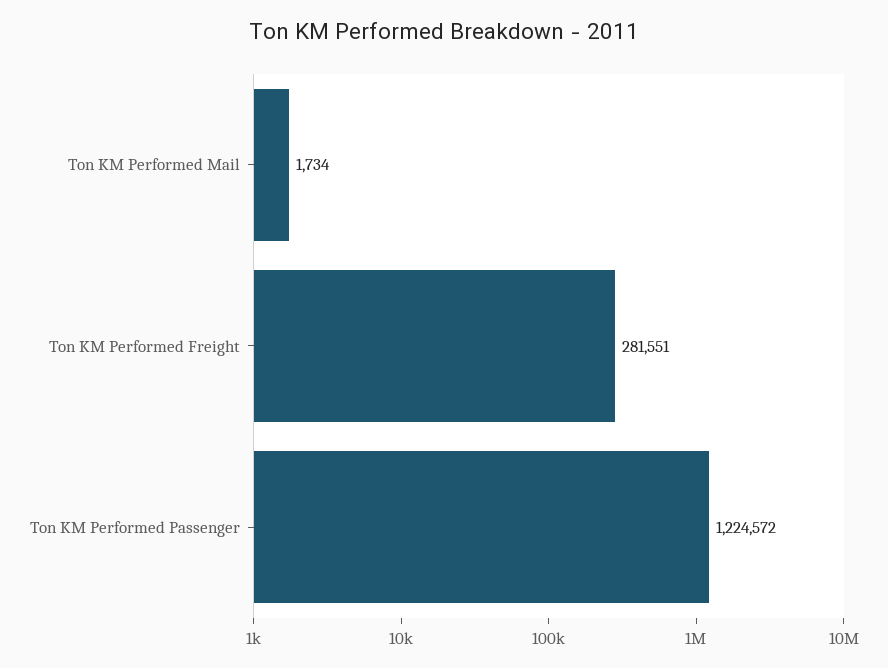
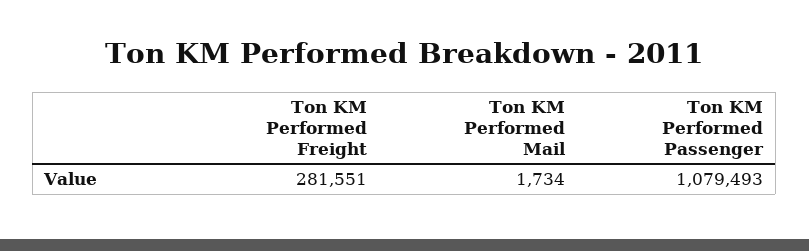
  {
    "Ton KM Performed Mail": 1734,
    "Ton KM Performed Freight": 281551,
-   "Ton KM Performed Passenger": 1224572
+   "Ton KM Performed Passenger": 1079493
  }

